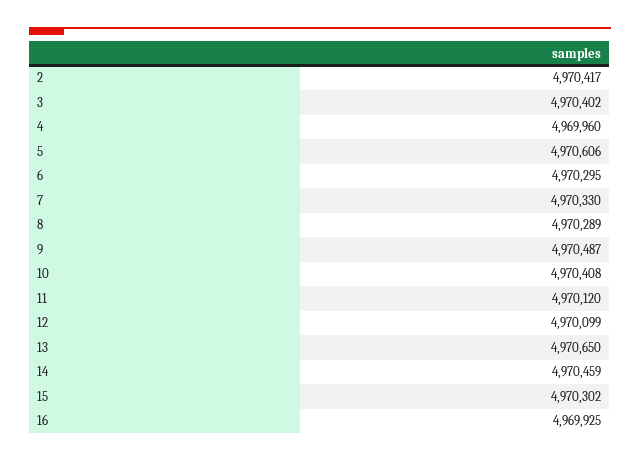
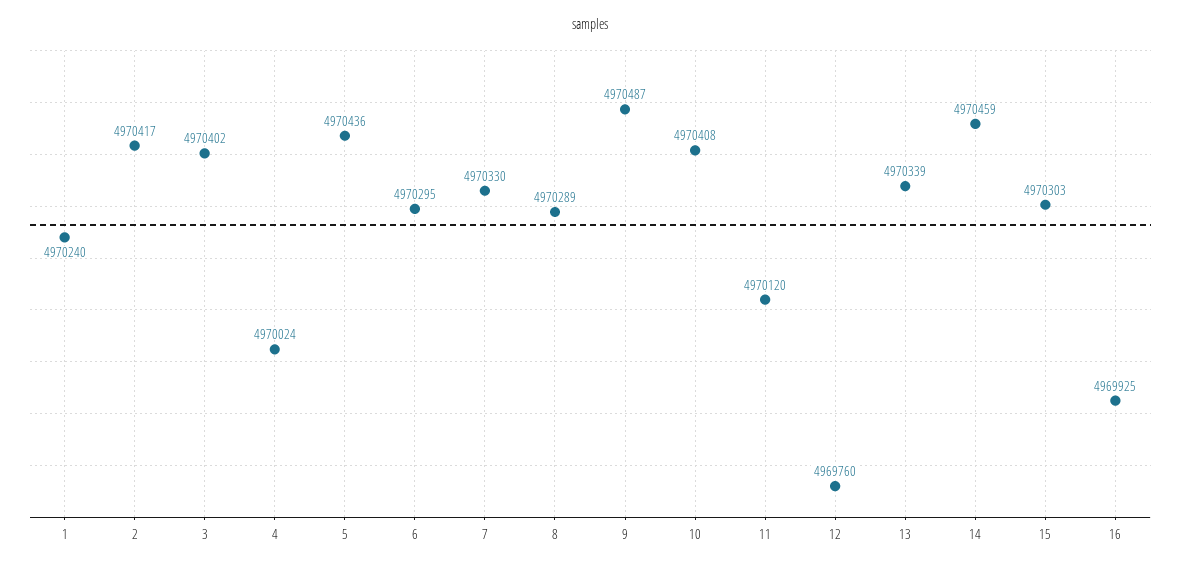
  {
    "2": 4970417,
    "3": 4970402,
-   "4": 4969960,
+   "4": 4970024,
-   "5": 4970606,
+   "5": 4970436,
    "6": 4970295,
    "7": 4970330,
    "8": 4970289,
    "9": 4970487,
    "10": 4970408,
    "11": 4970120,
-   "12": 4970099,
+   "12": 4969760,
-   "13": 4970650,
+   "13": 4970339,
    "14": 4970459,
-   "15": 4970302,
+   "15": 4970303,
-   "16": 4969925
+   "16": 4969925,
+   "1": 4970240
  }

